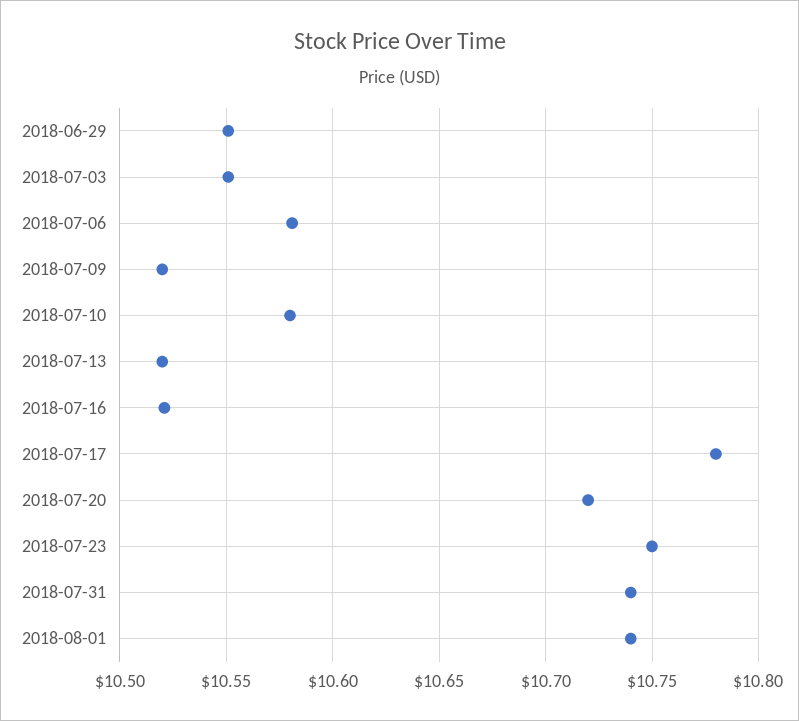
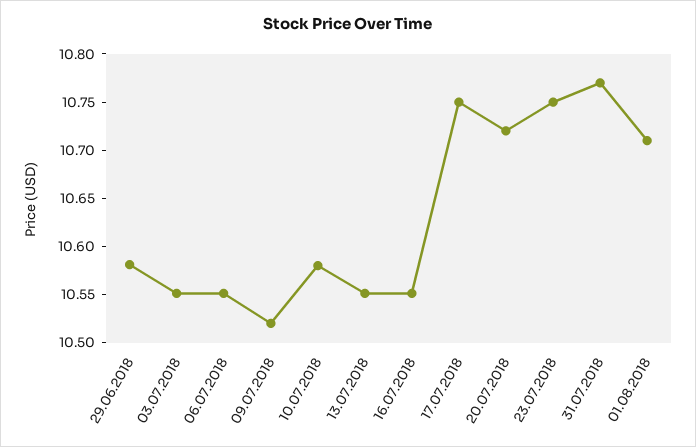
  {
-   "2018-06-29": 10.55,
+   "2018-06-29": 10.58,
    "2018-07-03": 10.55,
-   "2018-07-06": 10.58,
+   "2018-07-06": 10.55,
    "2018-07-09": 10.52,
    "2018-07-10": 10.58,
-   "2018-07-13": 10.52,
+   "2018-07-13": 10.55,
-   "2018-07-16": 10.52,
+   "2018-07-16": 10.55,
-   "2018-07-17": 10.78,
+   "2018-07-17": 10.75,
    "2018-07-20": 10.72,
    "2018-07-23": 10.75,
-   "2018-07-31": 10.74,
+   "2018-07-31": 10.77,
-   "2018-08-01": 10.74
+   "2018-08-01": 10.71
  }

